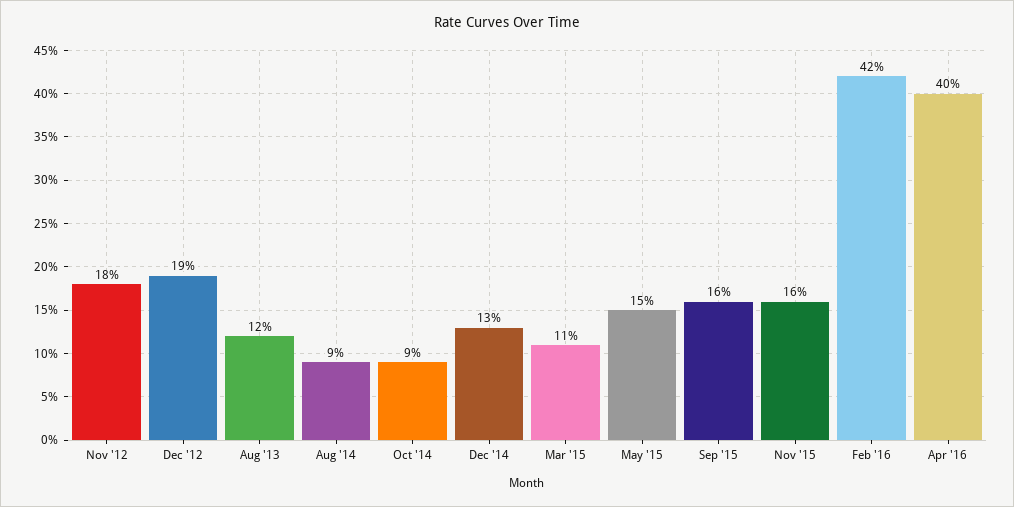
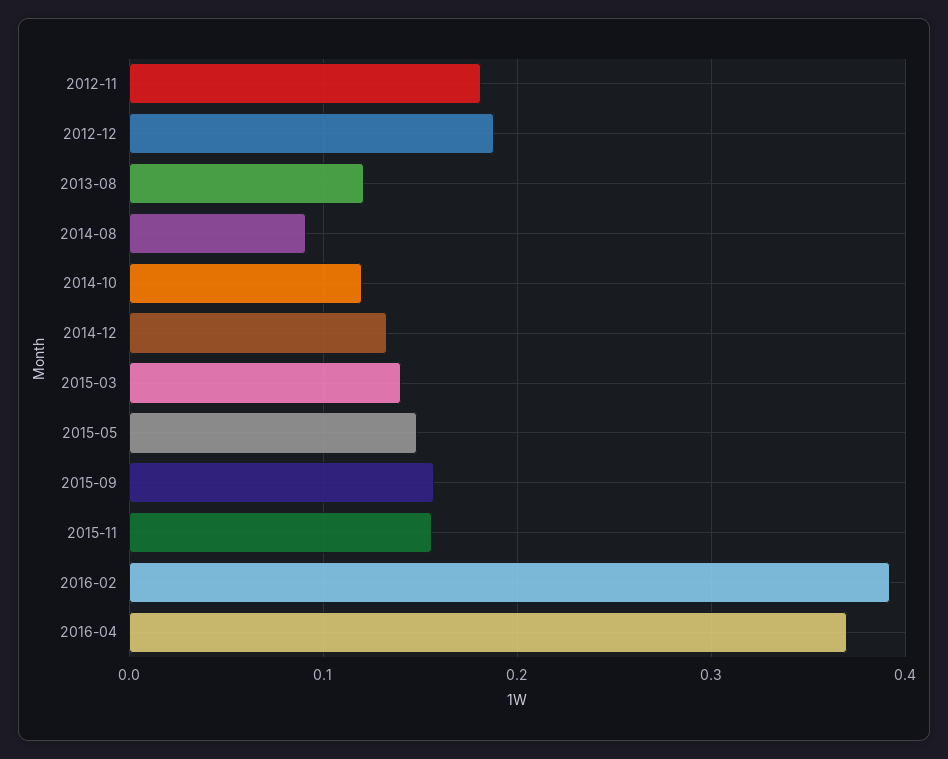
  {
    "Nov '12": 0.18,
    "Dec '12": 0.19,
    "Aug '13": 0.12,
    "Aug '14": 0.09,
-   "Oct '14": 0.09,
+   "Oct '14": 0.12,
    "Dec '14": 0.13,
-   "Mar '15": 0.11,
+   "Mar '15": 0.14,
    "May '15": 0.15,
    "Sep '15": 0.16,
    "Nov '15": 0.16,
-   "Feb '16": 0.42,
+   "Feb '16": 0.39,
-   "Apr '16": 0.4
+   "Apr '16": 0.37
  }

